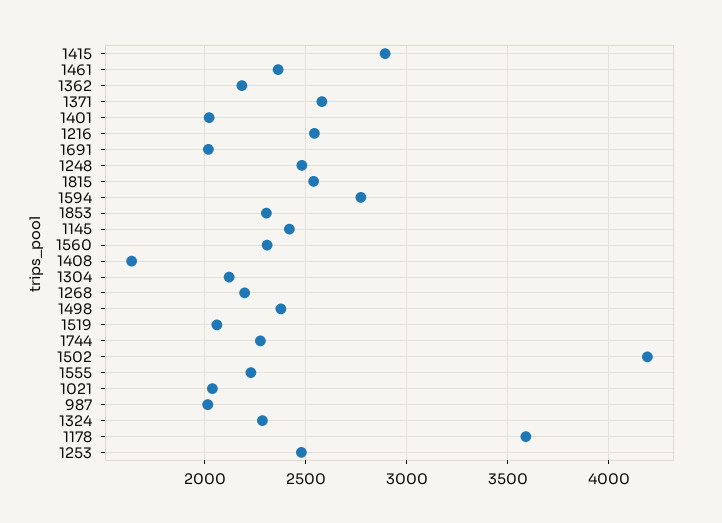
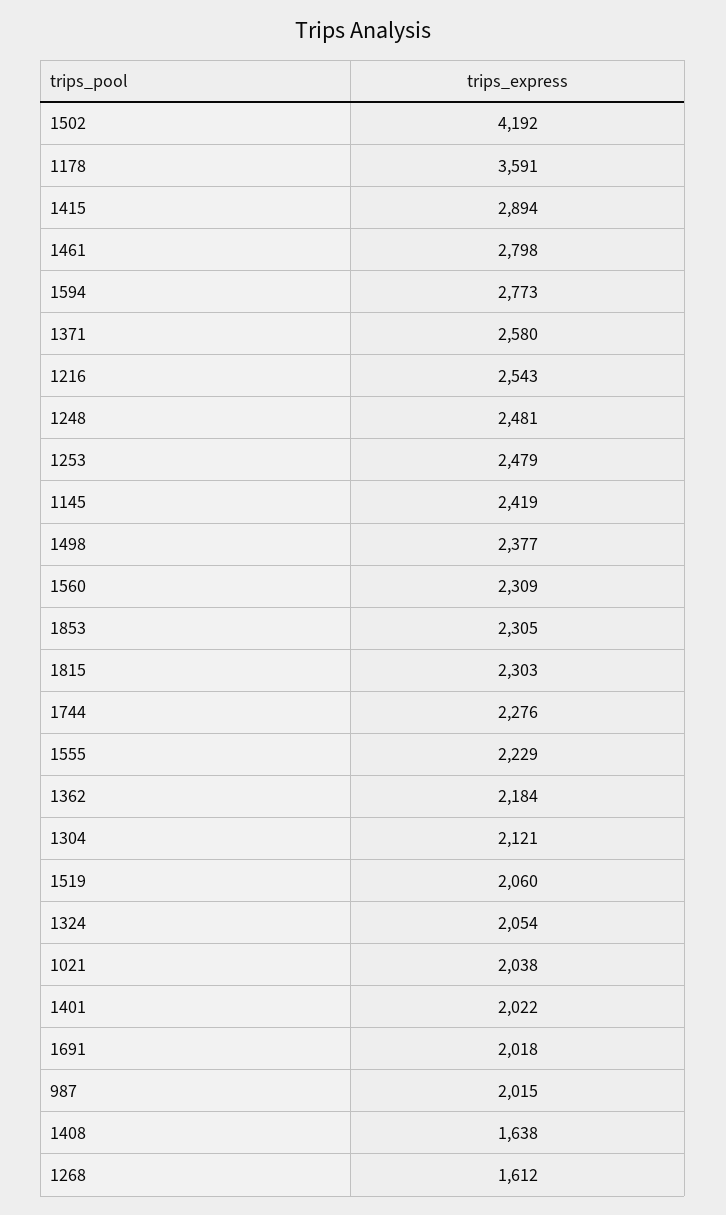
  {
    "1415": 2894,
-   "1461": 2350,
+   "1461": 2798,
    "1362": 2184,
    "1371": 2580,
    "1401": 2022,
    "1216": 2543,
    "1691": 2018,
    "1248": 2481,
-   "1815": 2550,
+   "1815": 2303,
    "1594": 2773,
    "1853": 2305,
    "1145": 2419,
    "1560": 2309,
    "1408": 1638,
    "1304": 2121,
-   "1268": 2200,
+   "1268": 1612,
    "1498": 2377,
    "1519": 2060,
    "1744": 2276,
    "1502": 4192,
    "1555": 2229,
    "1021": 2038,
    "987": 2015,
-   "1324": 2300,
+   "1324": 2054,
    "1178": 3591,
    "1253": 2479
  }

